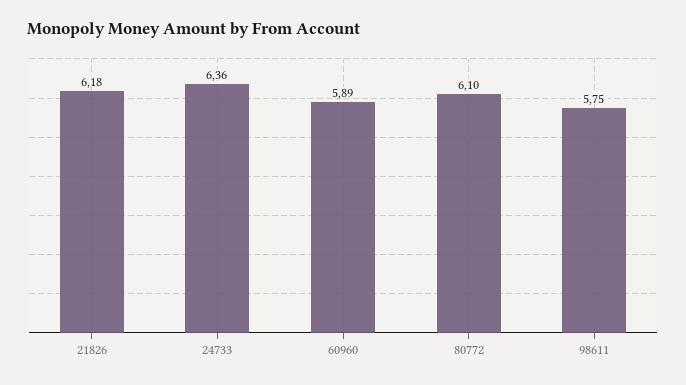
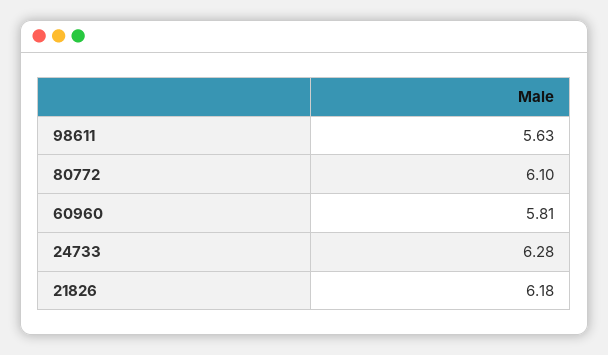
  {
    "21826": 6.18,
-   "24733": 6.36,
+   "24733": 6.28,
-   "60960": 5.89,
+   "60960": 5.81,
    "80772": 6.1,
-   "98611": 5.75
+   "98611": 5.63
  }

